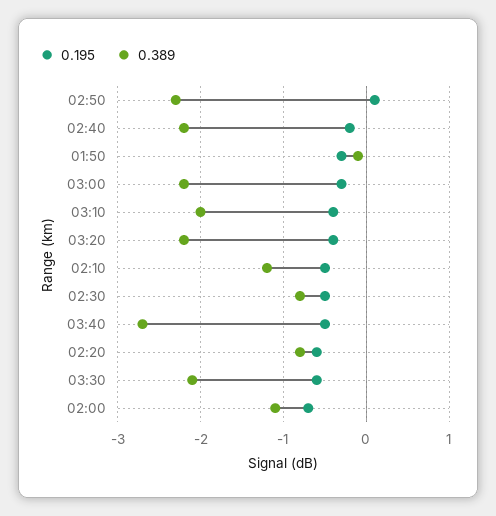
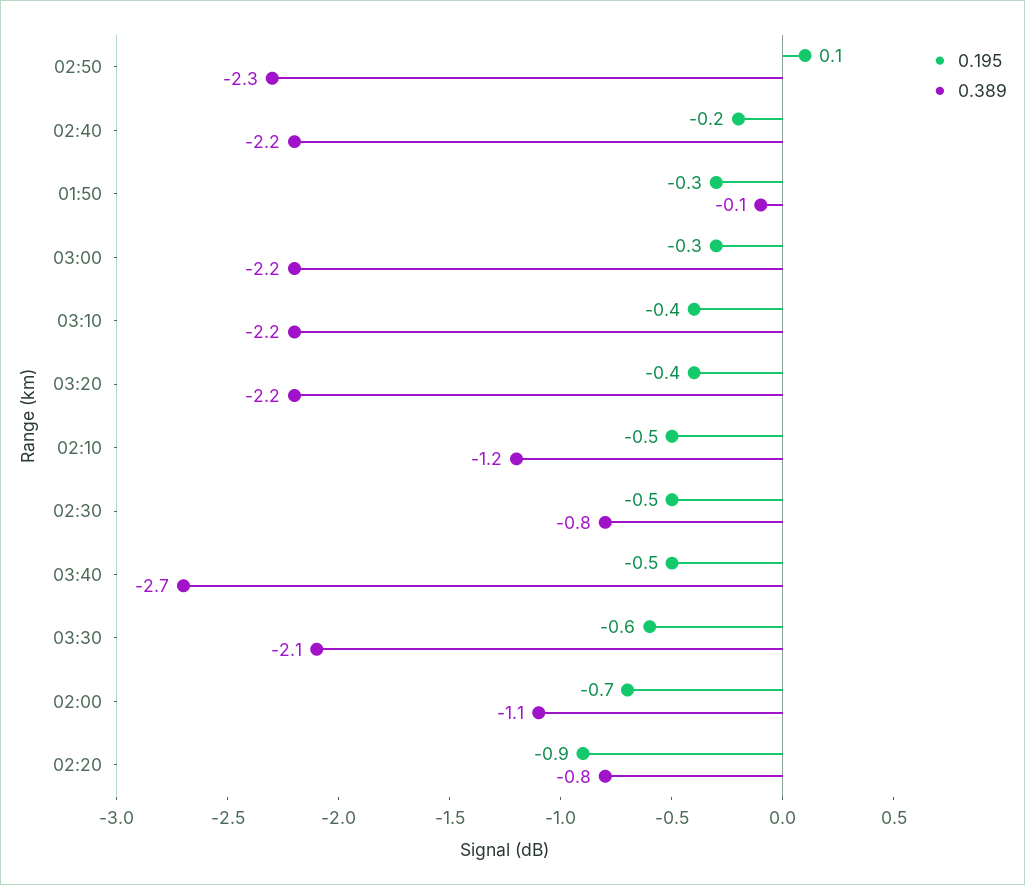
  {
    "0.195": {
      "02:50": 0.1,
      "02:40": -0.2,
      "01:50": -0.3,
      "03:00": -0.3,
      "03:10": -0.4,
      "03:20": -0.4,
      "02:10": -0.5,
      "02:30": -0.5,
      "03:40": -0.5,
-     "02:20": -0.6,
+     "02:20": -0.9,
      "03:30": -0.6,
      "02:00": -0.7
    },
    "0.389": {
      "02:50": -2.3,
      "02:40": -2.2,
      "01:50": -0.1,
      "03:00": -2.2,
-     "03:10": -2,
+     "03:10": -2.2,
      "03:20": -2.2,
      "02:10": -1.2,
      "02:30": -0.8,
      "03:40": -2.7,
      "02:20": -0.8,
      "03:30": -2.1,
      "02:00": -1.1
    }
  }

